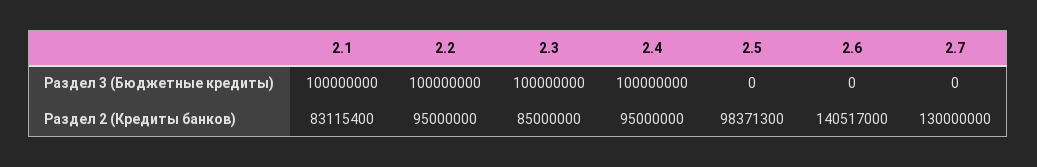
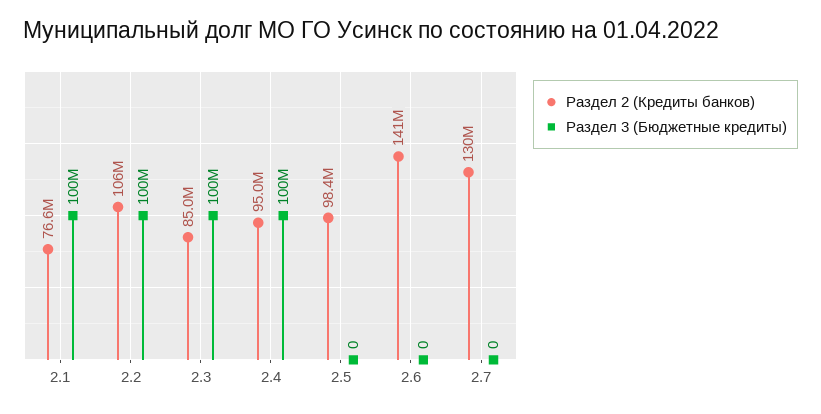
  {
    "Раздел 3 (Бюджетные кредиты)": {
      "2.1": 100000000,
      "2.2": 100000000,
      "2.3": 100000000,
      "2.4": 100000000,
      "2.5": 0,
      "2.6": 0,
      "2.7": 0
    },
    "Раздел 2 (Кредиты банков)": {
-     "2.1": 83115400,
+     "2.1": 76600000,
-     "2.2": 95000000,
+     "2.2": 106000000,
      "2.3": 85000000,
      "2.4": 95000000,
      "2.5": 98371300,
      "2.6": 140517000,
      "2.7": 130000000
    }
  }

